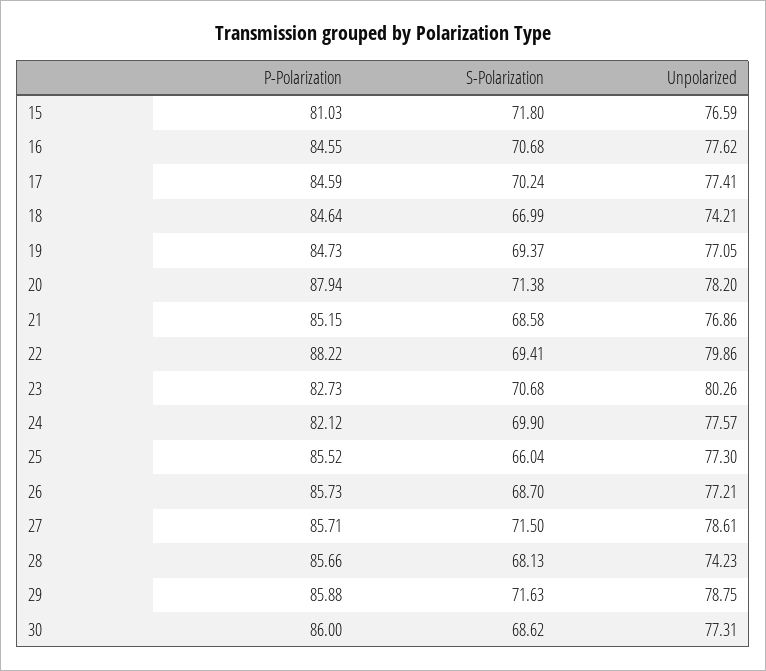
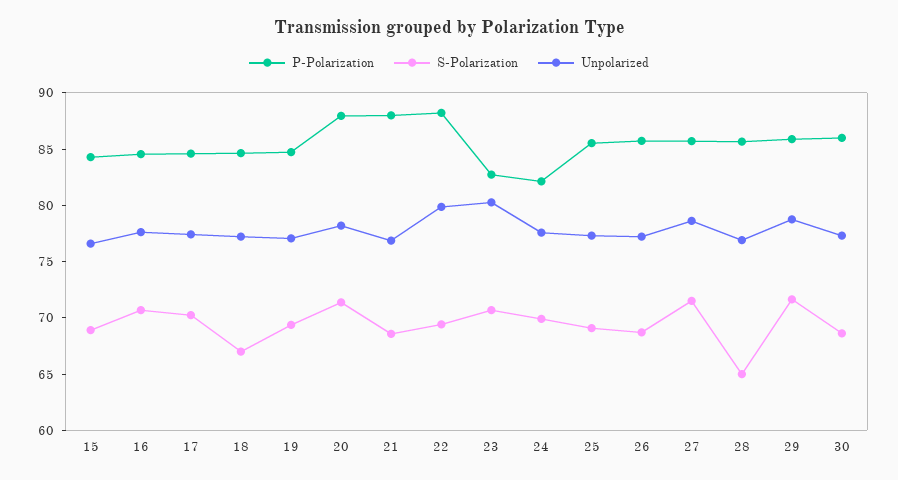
  {
    "P-Polarization": {
-     "15": 81.03,
+     "15": 84,
      "16": 84.55,
      "17": 84.59,
      "18": 84.64,
      "19": 84.73,
      "20": 87.94,
-     "21": 85.15,
+     "21": 88,
      "22": 88.22,
      "23": 82.73,
      "24": 82.12,
      "25": 85.52,
      "26": 85.73,
      "27": 85.71,
      "28": 85.66,
      "29": 85.88,
      "30": 86
    },
    "S-Polarization": {
-     "15": 71.8,
+     "15": 69,
      "16": 70.68,
      "17": 70.24,
      "18": 66.99,
      "19": 69.37,
      "20": 71.38,
      "21": 68.58,
      "22": 69.41,
      "23": 70.68,
      "24": 69.9,
-     "25": 66.04,
+     "25": 69,
      "26": 68.7,
      "27": 71.5,
-     "28": 68.13,
+     "28": 65,
      "29": 71.63,
      "30": 68.62
    },
    "Unpolarized": {
      "15": 76.59,
      "16": 77.62,
      "17": 77.41,
-     "18": 74.21,
+     "18": 77,
      "19": 77.05,
      "20": 78.2,
      "21": 76.86,
      "22": 79.86,
      "23": 80.26,
      "24": 77.57,
      "25": 77.3,
      "26": 77.21,
      "27": 78.61,
-     "28": 74.23,
+     "28": 77,
      "29": 78.75,
      "30": 77.31
    }
  }

